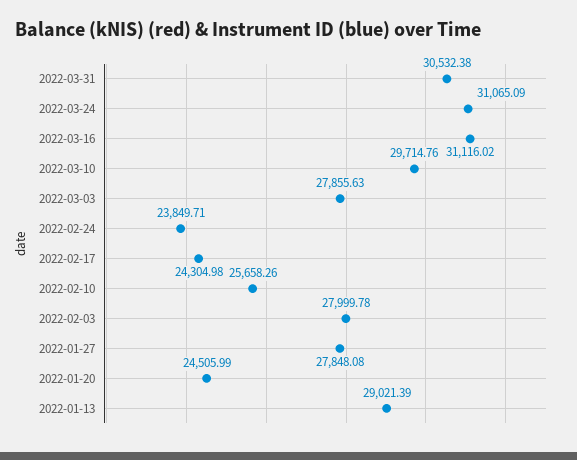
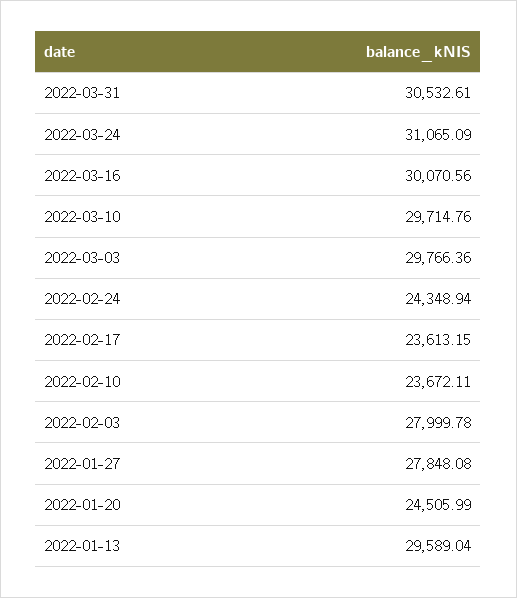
  {
-   "2022-03-31": 30532.38,
+   "2022-03-31": 30532.61,
    "2022-03-24": 31065.09,
-   "2022-03-16": 31116.02,
+   "2022-03-16": 30070.56,
    "2022-03-10": 29714.76,
-   "2022-03-03": 27855.63,
+   "2022-03-03": 29766.36,
-   "2022-02-24": 23849.71,
+   "2022-02-24": 24348.94,
-   "2022-02-17": 24304.98,
+   "2022-02-17": 23613.15,
-   "2022-02-10": 25658.26,
+   "2022-02-10": 23672.11,
    "2022-02-03": 27999.78,
    "2022-01-27": 27848.08,
    "2022-01-20": 24505.99,
-   "2022-01-13": 29021.39
+   "2022-01-13": 29589.04
  }

